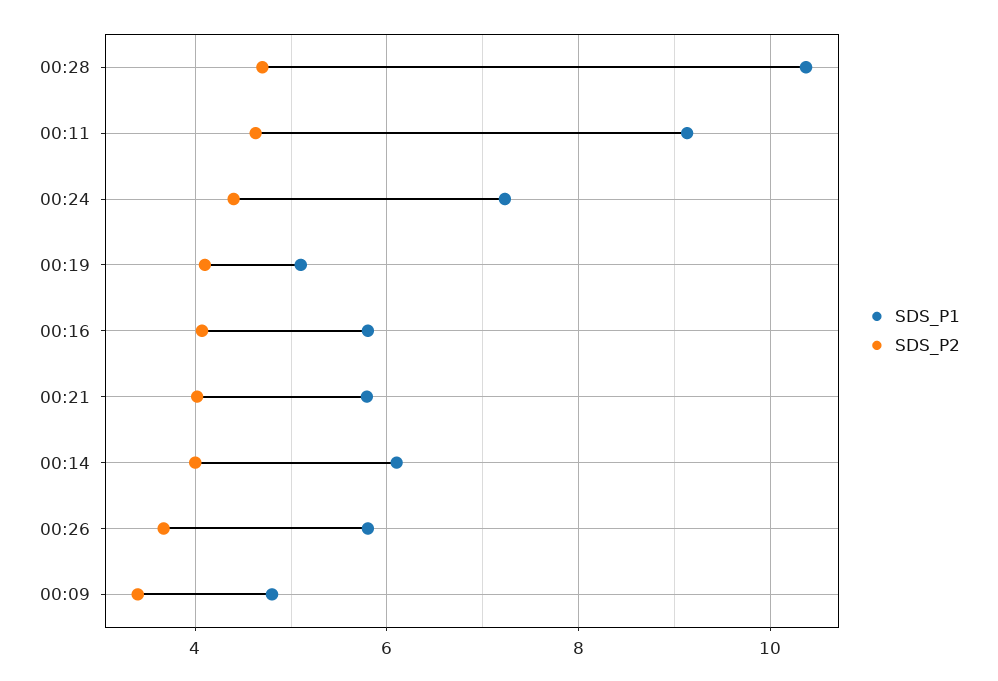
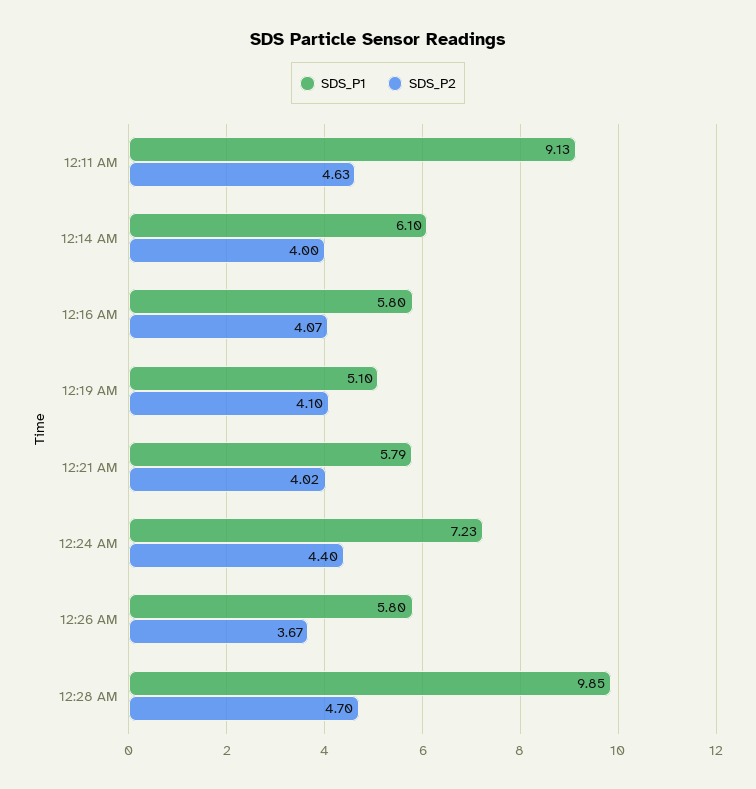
  {
    "SDS_P1": {
-     "00:28": 10.4,
+     "00:28": 9.85,
      "00:11": 9.13,
      "00:24": 7.23,
      "00:19": 5.1,
      "00:16": 5.8,
      "00:21": 5.79,
      "00:14": 6.1,
-     "00:26": 5.8,
+     "00:26": 5.8
-     "00:09": 4.8
    },
    "SDS_P2": {
      "00:28": 4.7,
      "00:11": 4.63,
      "00:24": 4.4,
      "00:19": 4.1,
      "00:16": 4.07,
      "00:21": 4.02,
      "00:14": 4,
-     "00:26": 3.67,
+     "00:26": 3.67
-     "00:09": 3.4
    }
  }

